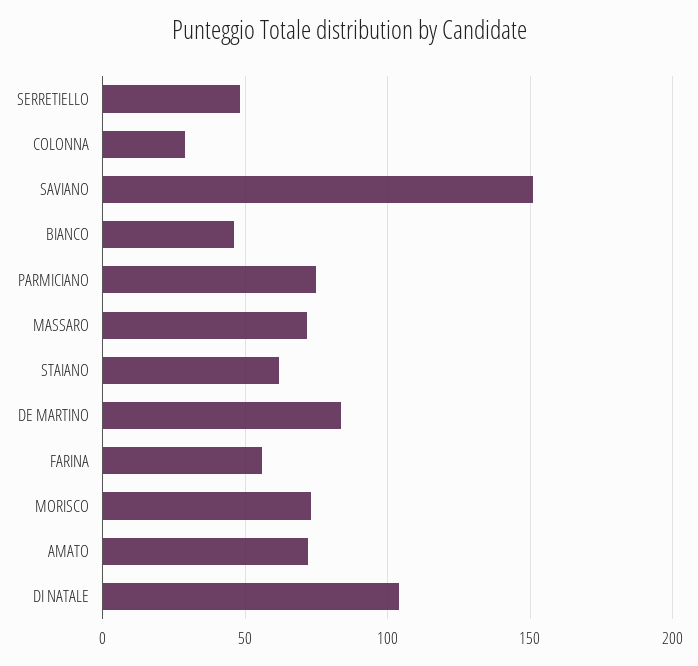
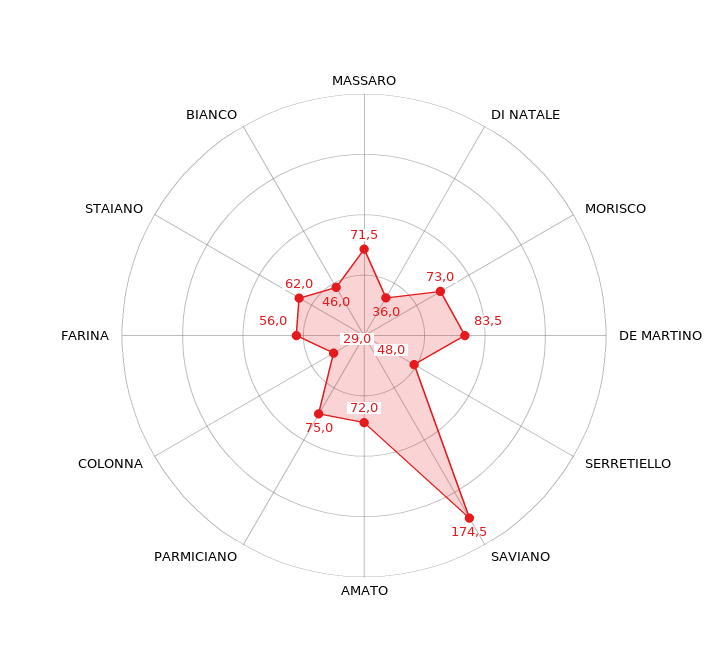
  {
    "SERRETIELLO": 48,
    "COLONNA": 29,
-   "SAVIANO": 150,
+   "SAVIANO": 174.5,
    "BIANCO": 46,
    "PARMICIANO": 75,
    "MASSARO": 71.5,
    "STAIANO": 62,
    "DE MARTINO": 83.5,
    "FARINA": 56,
    "MORISCO": 73,
    "AMATO": 72,
-   "DI NATALE": 105
+   "DI NATALE": 36
  }

